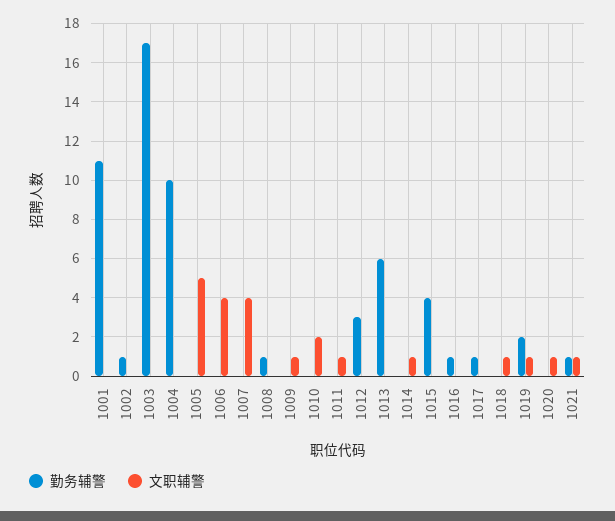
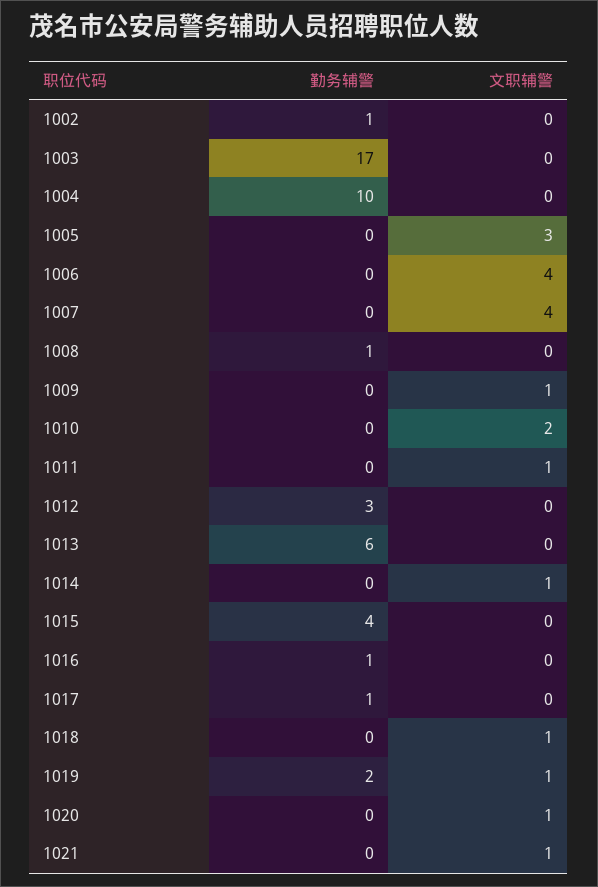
  {
    "勤务辅警": {
-     "1001": 11,
      "1002": 1,
      "1003": 17,
      "1004": 10,
      "1005": 0,
      "1006": 0,
      "1007": 0,
      "1008": 1,
      "1009": 0,
      "1010": 0,
      "1011": 0,
      "1012": 3,
      "1013": 6,
      "1014": 0,
      "1015": 4,
      "1016": 1,
      "1017": 1,
      "1018": 0,
      "1019": 2,
      "1020": 0,
-     "1021": 1
+     "1021": 0
    },
    "文职辅警": {
-     "1001": 0,
      "1002": 0,
      "1003": 0,
      "1004": 0,
-     "1005": 5,
+     "1005": 3,
      "1006": 4,
      "1007": 4,
      "1008": 0,
      "1009": 1,
      "1010": 2,
      "1011": 1,
      "1012": 0,
      "1013": 0,
      "1014": 1,
      "1015": 0,
      "1016": 0,
      "1017": 0,
      "1018": 1,
      "1019": 1,
      "1020": 1,
      "1021": 1
    }
  }

